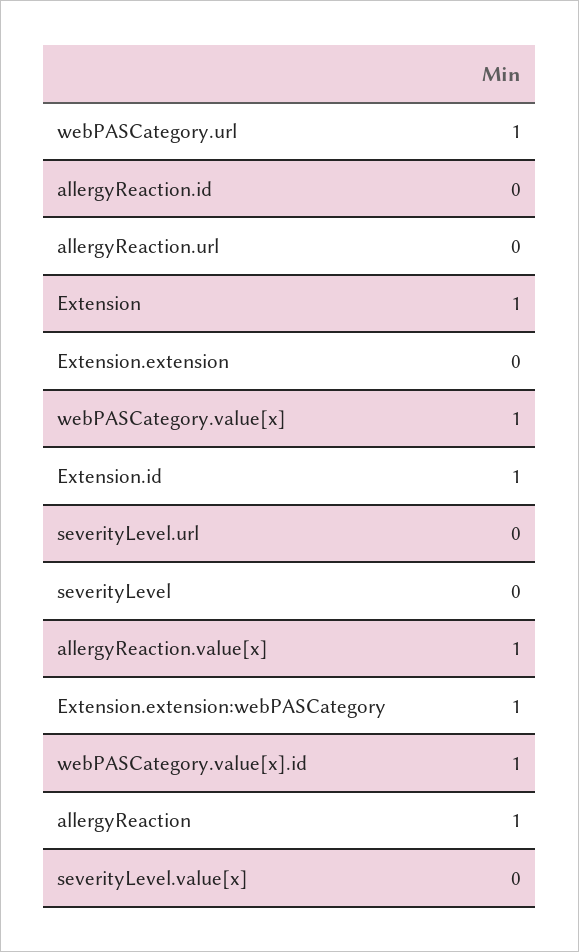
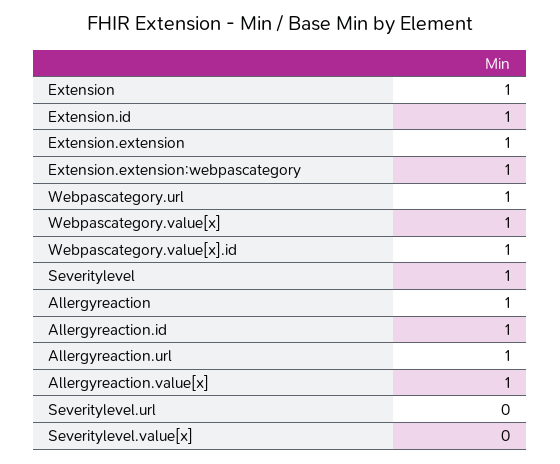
  {
    "webPASCategory.url": 1,
-   "allergyReaction.id": 0,
+   "allergyReaction.id": 1,
-   "allergyReaction.url": 0,
+   "allergyReaction.url": 1,
    "Extension": 1,
-   "Extension.extension": 0,
+   "Extension.extension": 1,
    "webPASCategory.value[x]": 1,
    "Extension.id": 1,
    "severityLevel.url": 0,
-   "severityLevel": 0,
+   "severityLevel": 1,
    "allergyReaction.value[x]": 1,
    "Extension.extension:webPASCategory": 1,
    "webPASCategory.value[x].id": 1,
    "allergyReaction": 1,
    "severityLevel.value[x]": 0
  }

